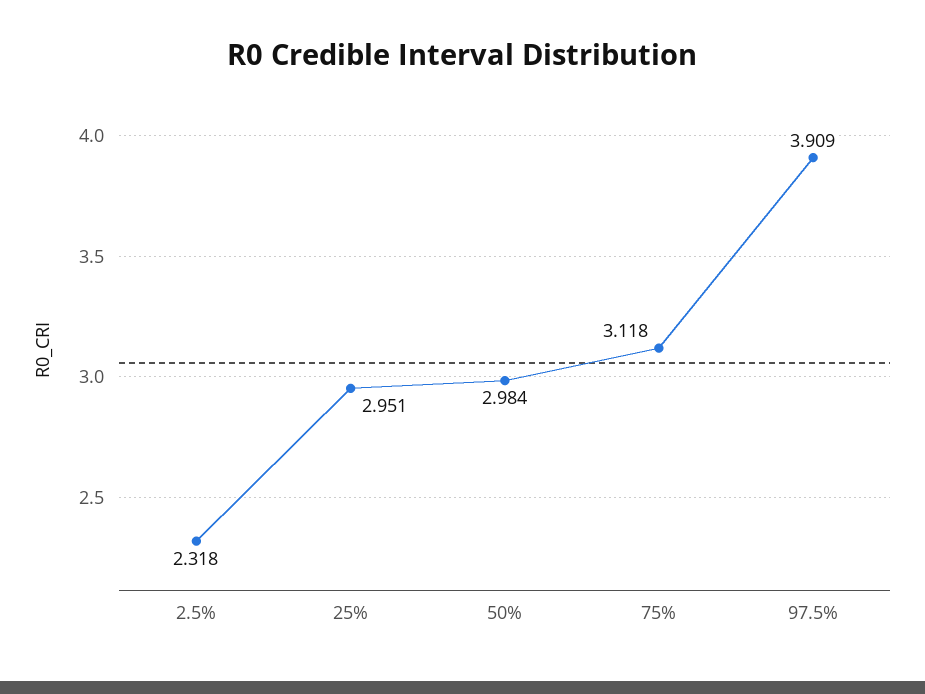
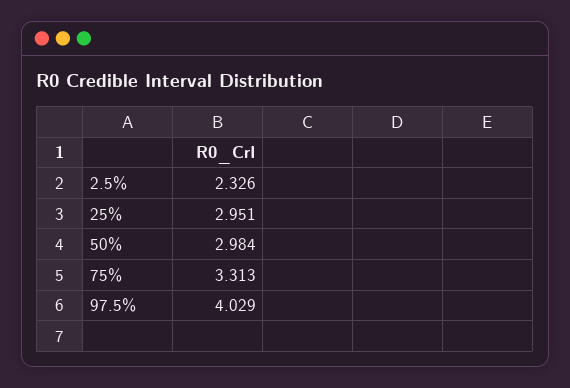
  {
-   "2.5%": 2.318,
+   "2.5%": 2.326,
    "25%": 2.951,
    "50%": 2.984,
-   "75%": 3.118,
+   "75%": 3.313,
-   "97.5%": 3.909
+   "97.5%": 4.029
  }

